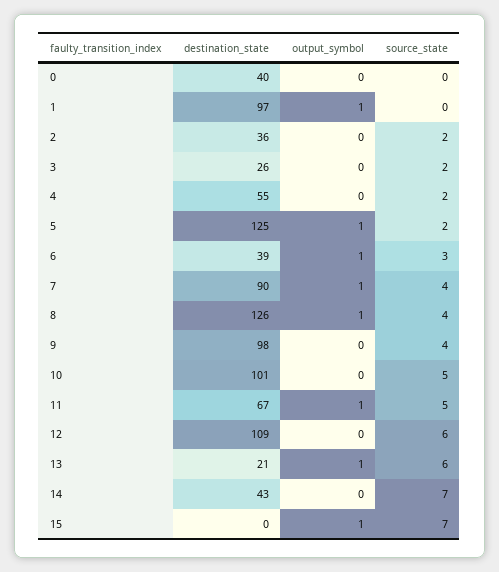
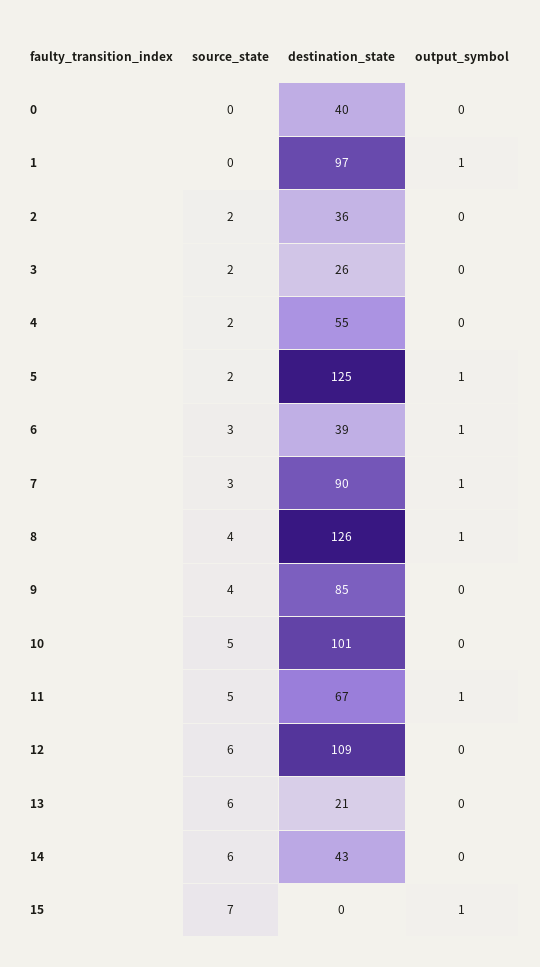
  {
    "destination_state": {
      "0": 40,
      "1": 97,
      "2": 36,
      "3": 26,
      "4": 55,
      "5": 125,
      "6": 39,
      "7": 90,
      "8": 126,
-     "9": 98,
+     "9": 85,
      "10": 101,
      "11": 67,
      "12": 109,
      "13": 21,
      "14": 43,
      "15": 0
    },
    "output_symbol": {
      "0": 0,
      "1": 1,
      "2": 0,
      "3": 0,
      "4": 0,
      "5": 1,
      "6": 1,
      "7": 1,
      "8": 1,
      "9": 0,
      "10": 0,
      "11": 1,
      "12": 0,
-     "13": 1,
+     "13": 0,
      "14": 0,
      "15": 1
    },
    "source_state": {
      "0": 0,
      "1": 0,
      "2": 2,
      "3": 2,
      "4": 2,
      "5": 2,
      "6": 3,
-     "7": 4,
+     "7": 3,
      "8": 4,
      "9": 4,
      "10": 5,
      "11": 5,
      "12": 6,
      "13": 6,
-     "14": 7,
+     "14": 6,
      "15": 7
    }
  }

